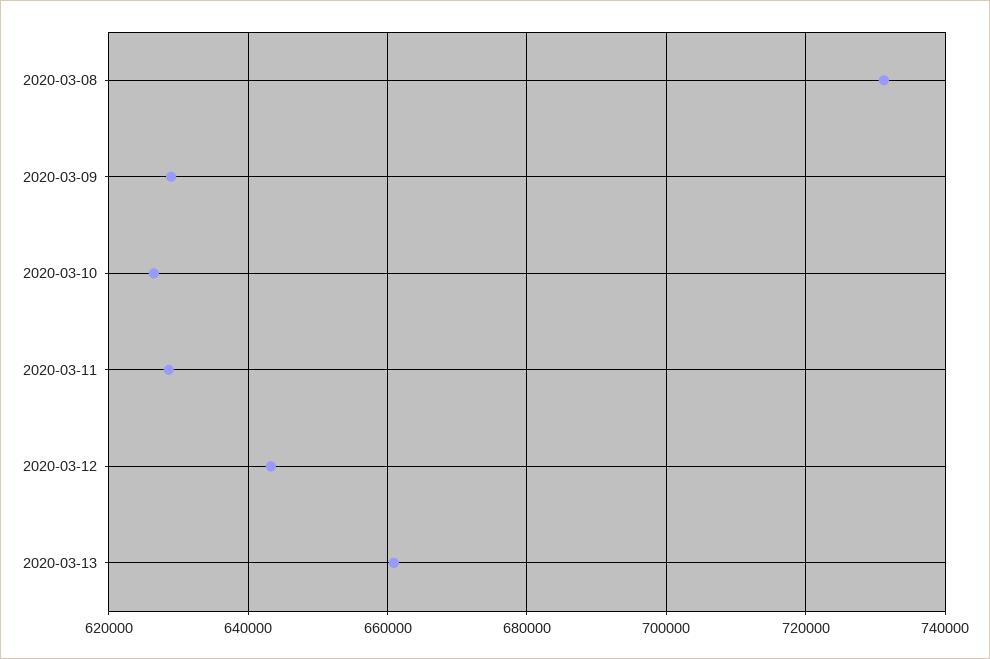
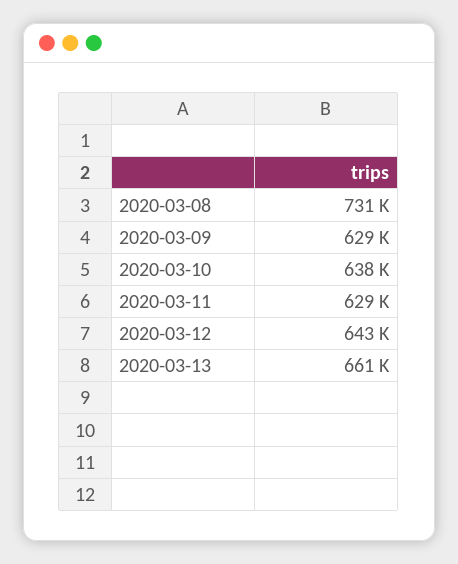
  {
    "2020-03-08": 731000,
    "2020-03-09": 629000,
-   "2020-03-10": 626000,
+   "2020-03-10": 638000,
    "2020-03-11": 629000,
    "2020-03-12": 643000,
    "2020-03-13": 661000
  }

